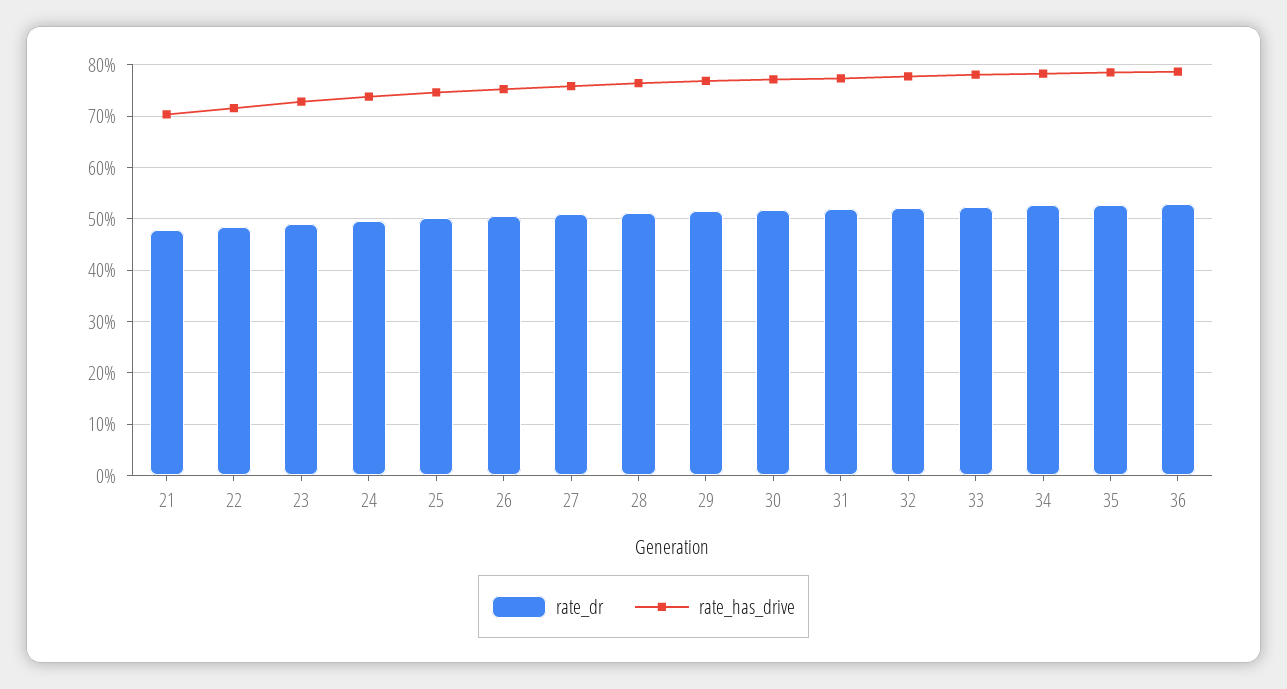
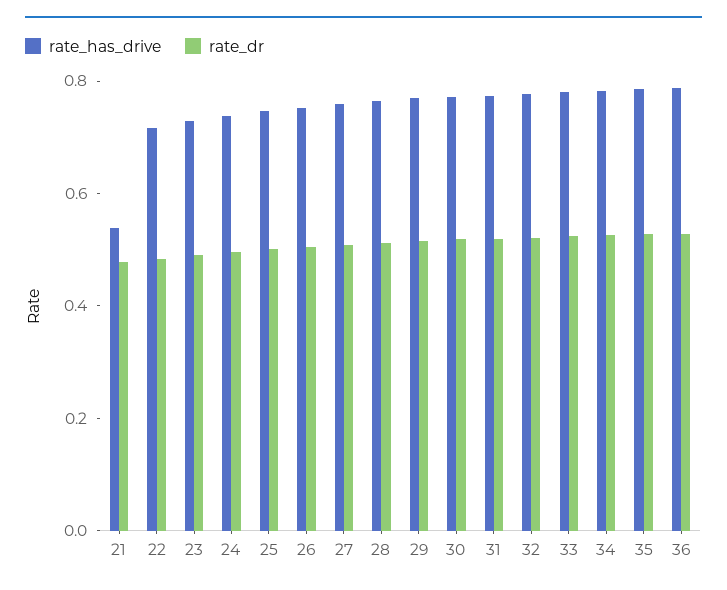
  {
    "rate_dr": {
      "21": 0.48,
      "22": 0.48,
      "23": 0.5,
      "24": 0.5,
      "25": 0.5,
      "26": 0.5,
      "27": 0.5,
      "28": 0.52,
      "29": 0.52,
      "30": 0.52,
      "31": 0.52,
      "32": 0.52,
      "33": 0.52,
      "34": 0.52,
      "35": 0.52,
      "36": 0.52
    },
    "rate_has_drive": {
-     "21": 0.7,
+     "21": 0.55,
      "22": 0.72,
      "23": 0.72,
      "24": 0.74,
      "25": 0.74,
      "26": 0.76,
      "27": 0.76,
      "28": 0.76,
      "29": 0.76,
      "30": 0.78,
      "31": 0.78,
      "32": 0.78,
      "33": 0.78,
      "34": 0.78,
      "35": 0.78,
      "36": 0.78
    }
  }

